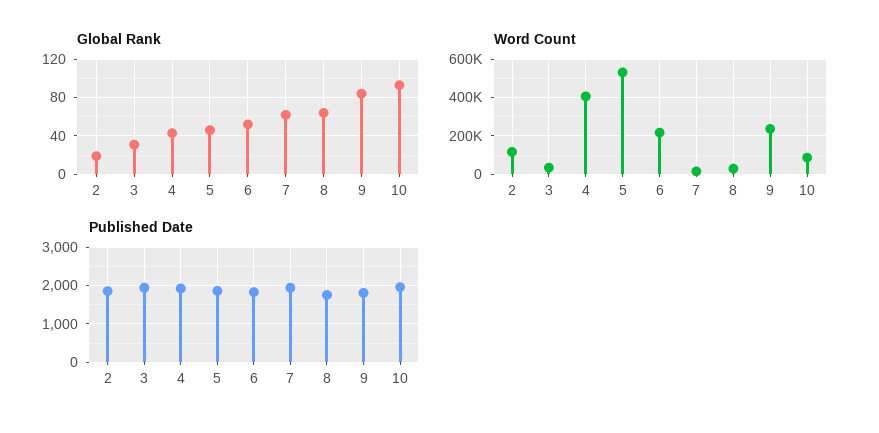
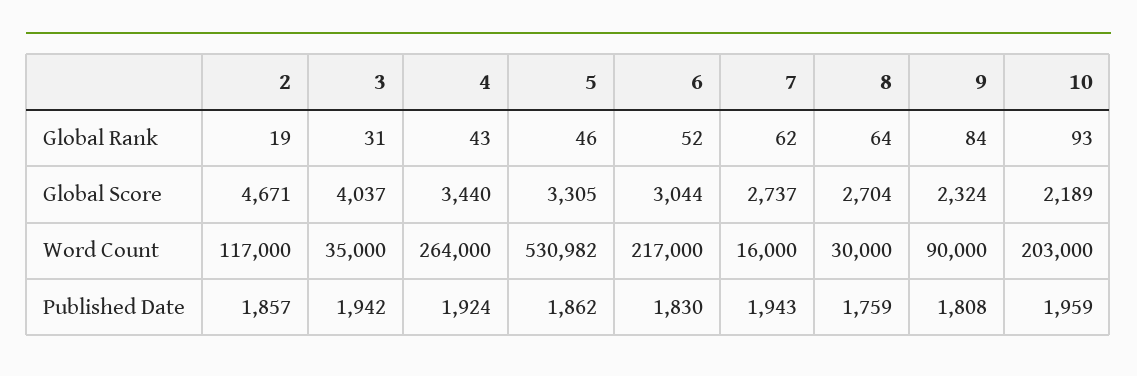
  {
    "Global Rank": {
      "2": 19,
      "3": 31,
      "4": 43,
      "5": 46,
      "6": 52,
      "7": 62,
      "8": 64,
      "9": 84,
      "10": 93
    },
    "Word Count": {
      "2": 117000,
      "3": 35000,
-     "4": 400000,
+     "4": 264000,
      "5": 530982,
      "6": 217000,
      "7": 16000,
      "8": 30000,
-     "9": 250000,
+     "9": 90000,
-     "10": 100000
+     "10": 203000
    },
    "Published Date": {
      "2": 1857,
      "3": 1942,
      "4": 1924,
      "5": 1862,
      "6": 1830,
      "7": 1943,
      "8": 1759,
      "9": 1808,
      "10": 1959
-   }
+   },
+   "Global Score": {
+     "2": 4671,
+     "3": 4037,
+     "4": 3440,
+     "5": 3305,
+     "6": 3044,
+     "7": 2737,
+     "8": 2704,
+     "9": 2324,
+     "10": 2189
+   }
  }

